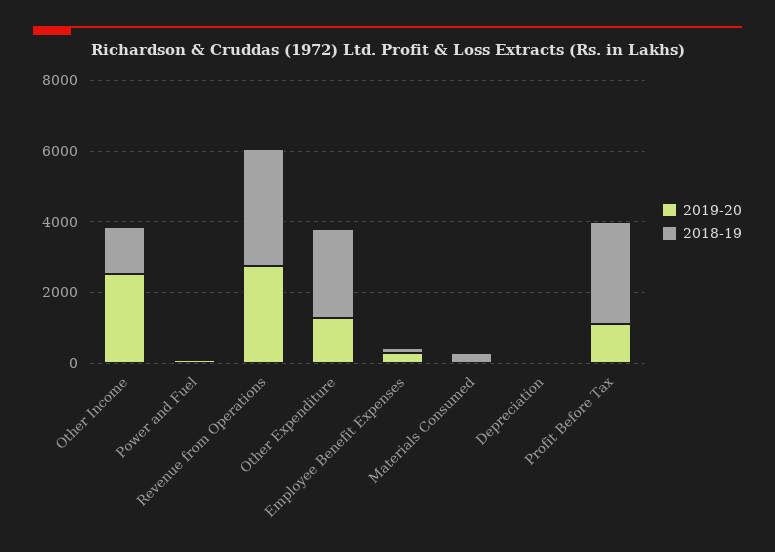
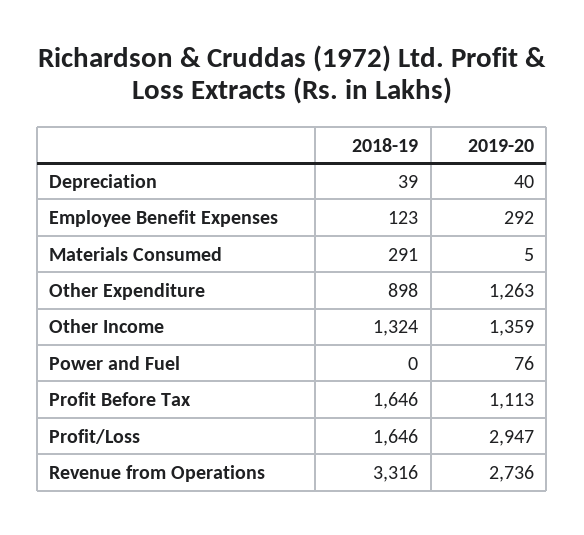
  {
    "2019-20": {
-     "Other Income": 2500,
+     "Other Income": 1359,
      "Power and Fuel": 76,
      "Revenue from Operations": 2736,
      "Other Expenditure": 1263,
      "Employee Benefit Expenses": 292,
      "Materials Consumed": 5,
      "Depreciation": 40,
-     "Profit Before Tax": 1113
+     "Profit Before Tax": 1113,
+     "Profit/Loss": 2947
    },
    "2018-19": {
      "Other Income": 1324,
      "Power and Fuel": 0,
      "Revenue from Operations": 3316,
-     "Other Expenditure": 2500,
+     "Other Expenditure": 898,
      "Employee Benefit Expenses": 123,
      "Materials Consumed": 291,
      "Depreciation": 39,
-     "Profit Before Tax": 3000
+     "Profit Before Tax": 1646,
+     "Profit/Loss": 1646
    }
  }

